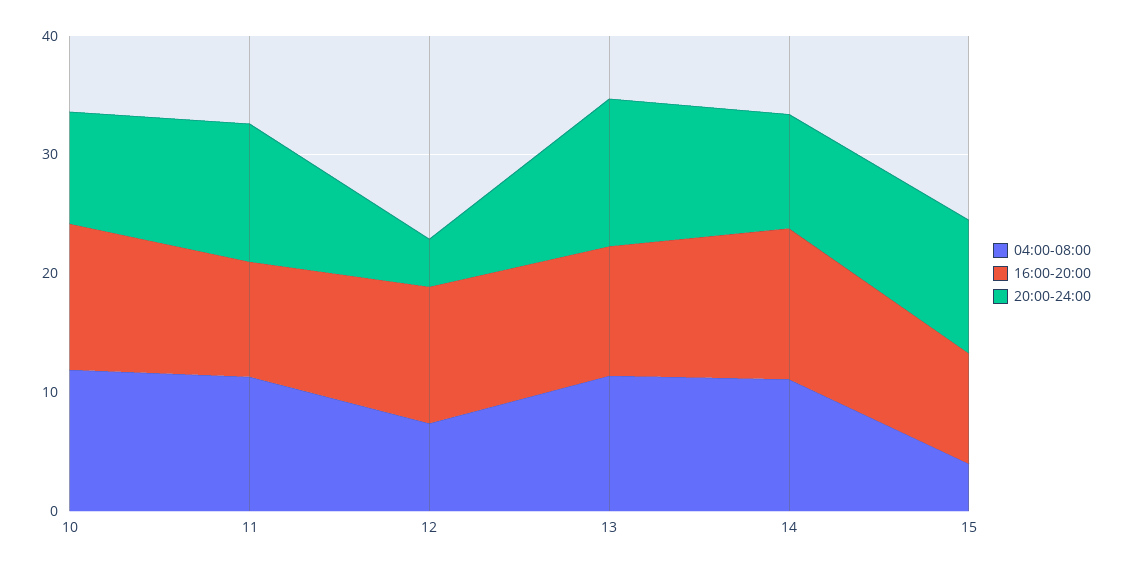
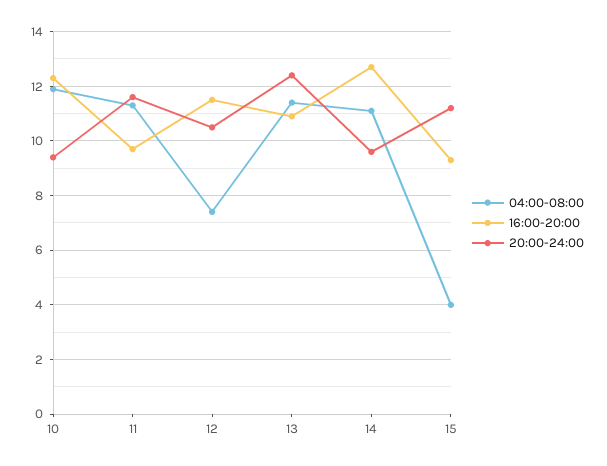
  {
    "04:00-08:00": {
      "10": 12,
      "11": 11.5,
      "12": 7.5,
      "13": 11.5,
      "14": 11,
      "15": 4
    },
    "16:00-20:00": {
      "10": 12.5,
      "11": 9.5,
      "12": 11.5,
      "13": 11,
      "14": 12.5,
      "15": 9.5
    },
    "20:00-24:00": {
      "10": 9.5,
      "11": 11.5,
-     "12": 4,
+     "12": 10.5,
      "13": 12.5,
      "14": 9.5,
      "15": 11
    }
  }

